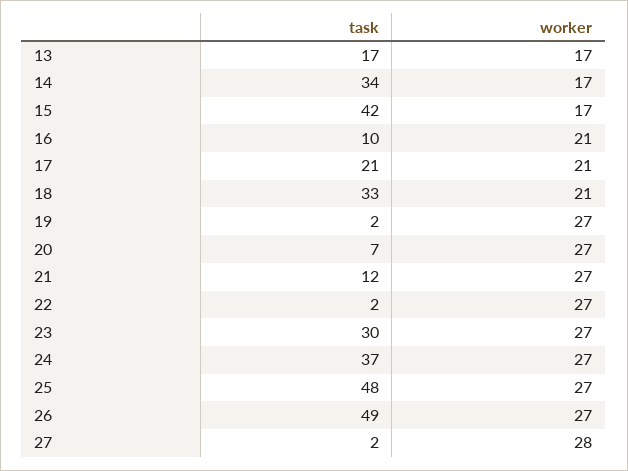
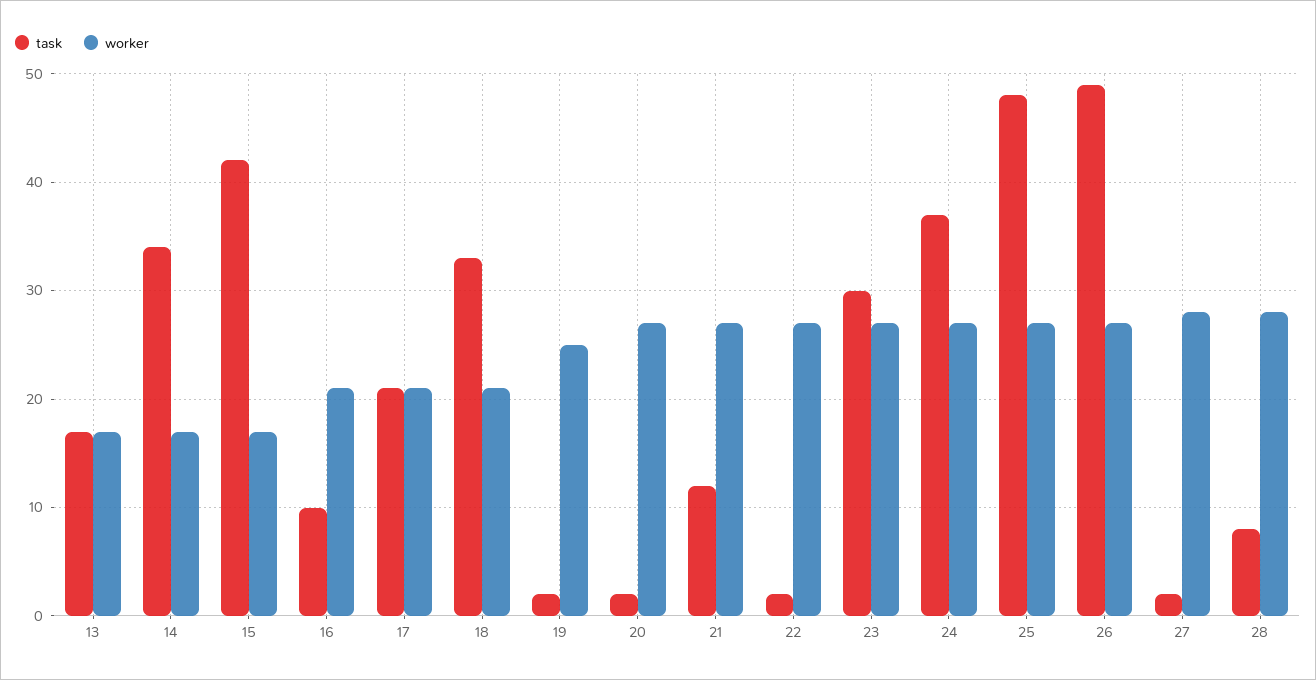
  {
    "task": {
      "13": 17,
      "14": 34,
      "15": 42,
      "16": 10,
      "17": 21,
      "18": 33,
      "19": 2,
-     "20": 7,
+     "20": 2,
      "21": 12,
      "22": 2,
      "23": 30,
      "24": 37,
      "25": 48,
      "26": 49,
-     "27": 2
+     "27": 2,
+     "28": 8
    },
    "worker": {
      "13": 17,
      "14": 17,
      "15": 17,
      "16": 21,
      "17": 21,
      "18": 21,
-     "19": 27,
+     "19": 25,
      "20": 27,
      "21": 27,
      "22": 27,
      "23": 27,
      "24": 27,
      "25": 27,
      "26": 27,
-     "27": 28
+     "27": 28,
+     "28": 28
    }
  }

